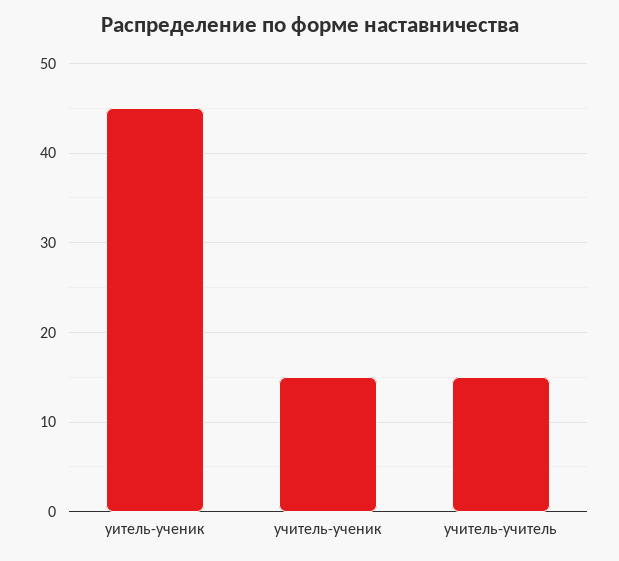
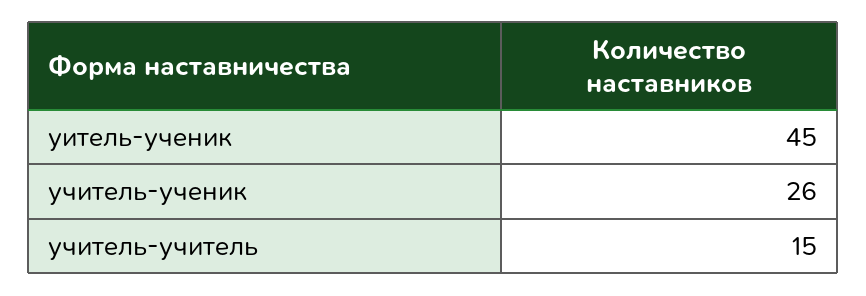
  {
    "уитель-ученик": 45,
-   "учитель-ученик": 15,
+   "учитель-ученик": 26,
    "учитель-учитель": 15
  }

